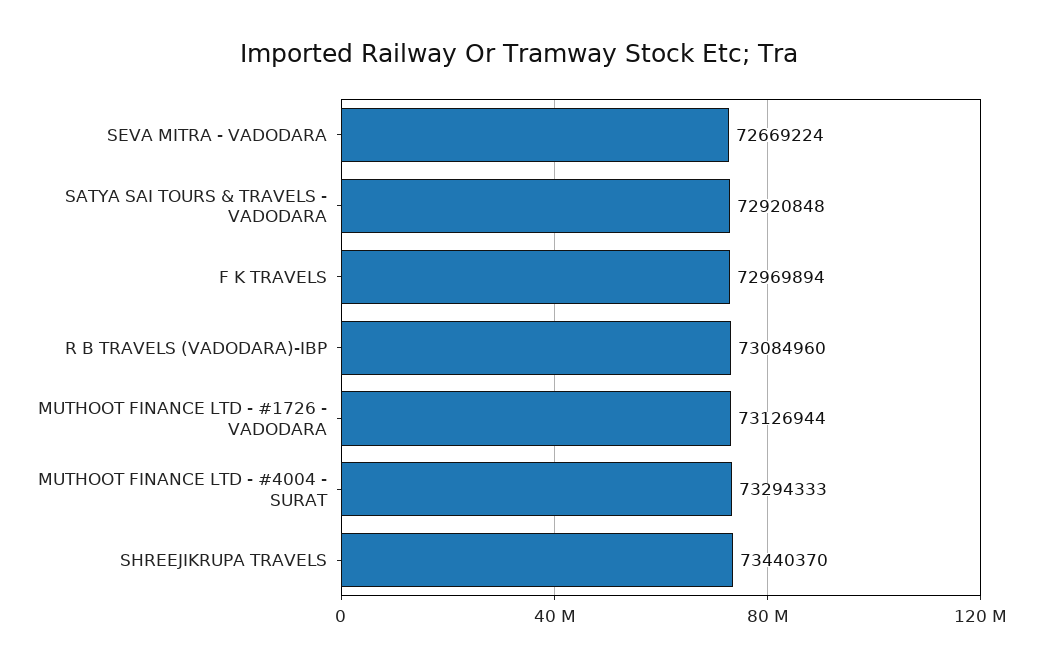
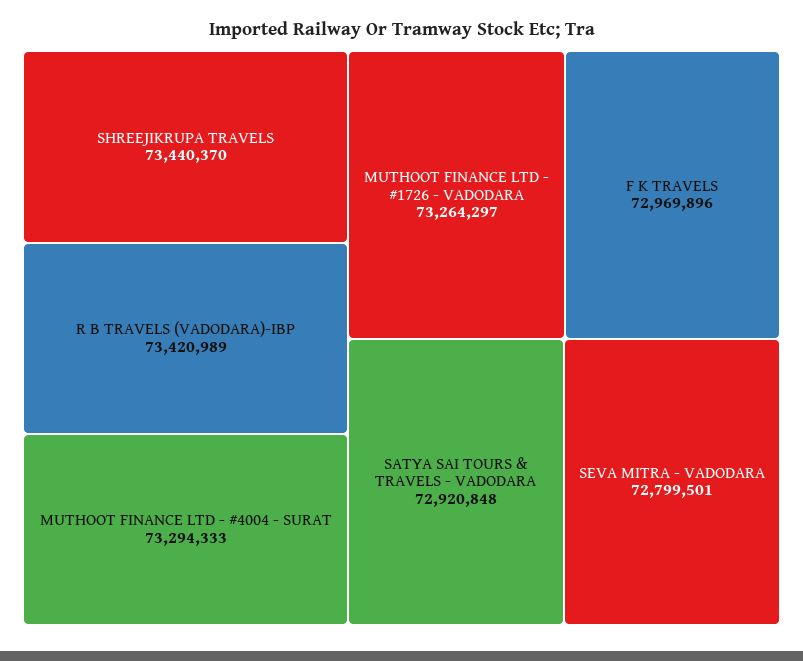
  {
-   "SEVA MITRA - VADODARA": 72669224,
+   "SEVA MITRA - VADODARA": 72799501,
    "SATYA SAI TOURS & TRAVELS - VADODARA": 72920848,
-   "F K TRAVELS": 72969894,
+   "F K TRAVELS": 72969896,
-   "R B TRAVELS (VADODARA)-IBP": 73084960,
+   "R B TRAVELS (VADODARA)-IBP": 73420989,
-   "MUTHOOT FINANCE LTD - #1726 - VADODARA": 73126944,
+   "MUTHOOT FINANCE LTD - #1726 - VADODARA": 73264297,
    "MUTHOOT FINANCE LTD - #4004 - SURAT": 73294333,
    "SHREEJIKRUPA TRAVELS": 73440370
  }

